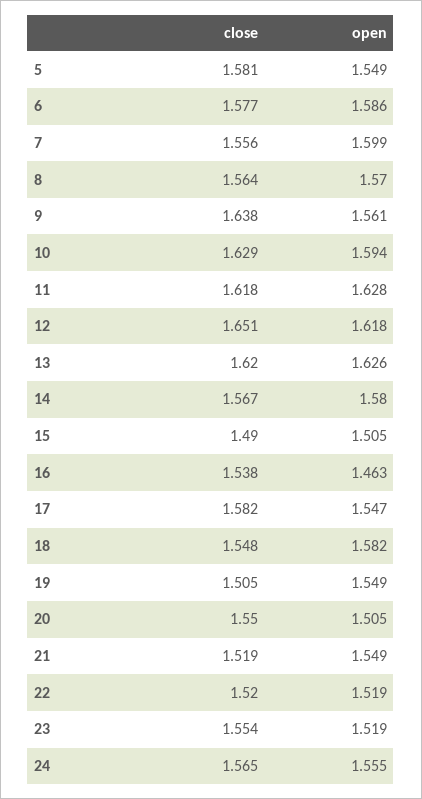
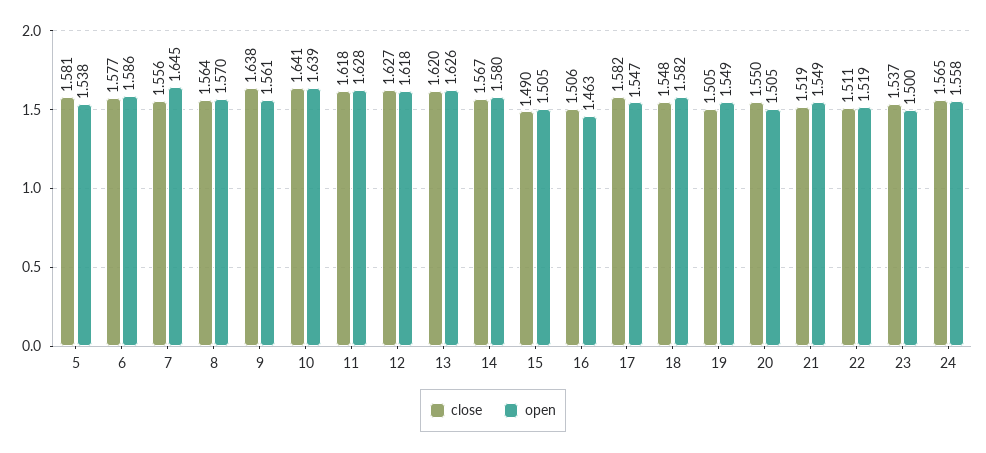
  {
    "close": {
      "5": 1.581,
      "6": 1.577,
      "7": 1.556,
      "8": 1.564,
      "9": 1.638,
-     "10": 1.629,
+     "10": 1.641,
      "11": 1.618,
-     "12": 1.651,
+     "12": 1.627,
      "13": 1.62,
      "14": 1.567,
      "15": 1.49,
-     "16": 1.538,
+     "16": 1.506,
      "17": 1.582,
      "18": 1.548,
      "19": 1.505,
      "20": 1.55,
      "21": 1.519,
-     "22": 1.52,
+     "22": 1.511,
-     "23": 1.554,
+     "23": 1.537,
      "24": 1.565
    },
    "open": {
-     "5": 1.549,
+     "5": 1.538,
      "6": 1.586,
-     "7": 1.599,
+     "7": 1.645,
      "8": 1.57,
      "9": 1.561,
-     "10": 1.594,
+     "10": 1.639,
      "11": 1.628,
      "12": 1.618,
      "13": 1.626,
      "14": 1.58,
      "15": 1.505,
      "16": 1.463,
      "17": 1.547,
      "18": 1.582,
      "19": 1.549,
      "20": 1.505,
      "21": 1.549,
      "22": 1.519,
-     "23": 1.519,
+     "23": 1.5,
-     "24": 1.555
+     "24": 1.558
    }
  }

